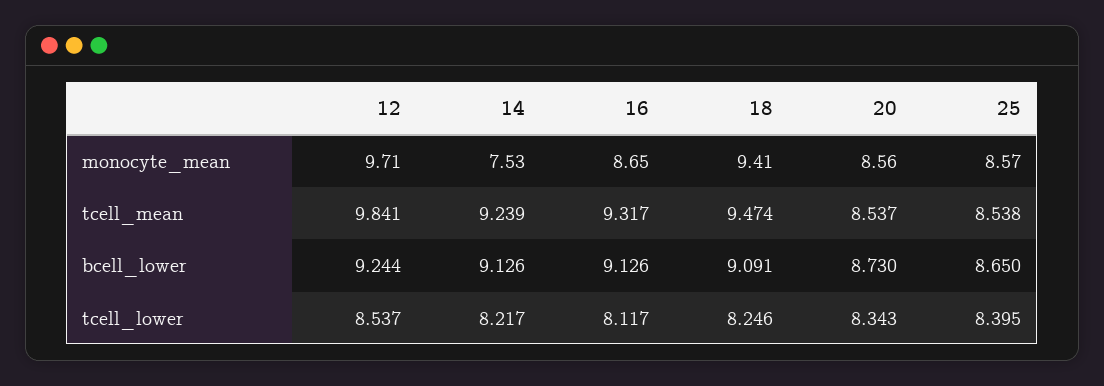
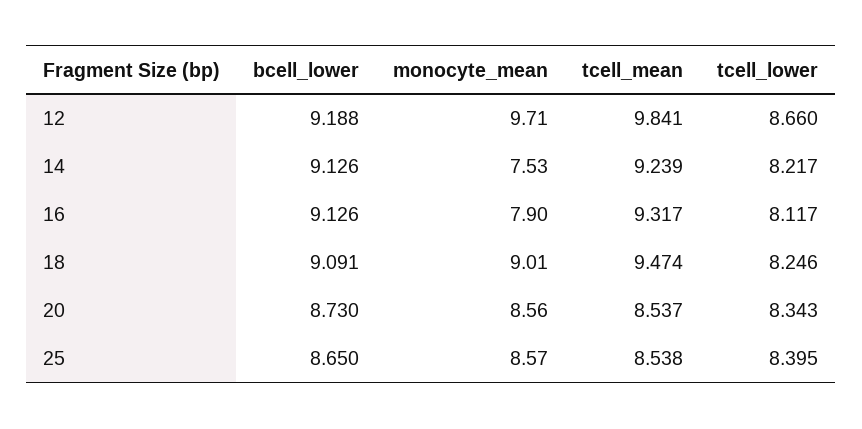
  {
    "12": {
      "monocyte_mean": 9.71,
      "tcell_mean": 9.841,
-     "bcell_lower": 9.244,
+     "bcell_lower": 9.188,
-     "tcell_lower": 8.537
+     "tcell_lower": 8.66
    },
    "14": {
      "monocyte_mean": 7.53,
      "tcell_mean": 9.239,
      "bcell_lower": 9.126,
      "tcell_lower": 8.217
    },
    "16": {
-     "monocyte_mean": 8.65,
+     "monocyte_mean": 7.9,
      "tcell_mean": 9.317,
      "bcell_lower": 9.126,
      "tcell_lower": 8.117
    },
    "18": {
-     "monocyte_mean": 9.41,
+     "monocyte_mean": 9.01,
      "tcell_mean": 9.474,
      "bcell_lower": 9.091,
      "tcell_lower": 8.246
    },
    "20": {
      "monocyte_mean": 8.56,
      "tcell_mean": 8.537,
      "bcell_lower": 8.73,
      "tcell_lower": 8.343
    },
    "25": {
      "monocyte_mean": 8.57,
      "tcell_mean": 8.538,
      "bcell_lower": 8.65,
      "tcell_lower": 8.395
    }
  }

